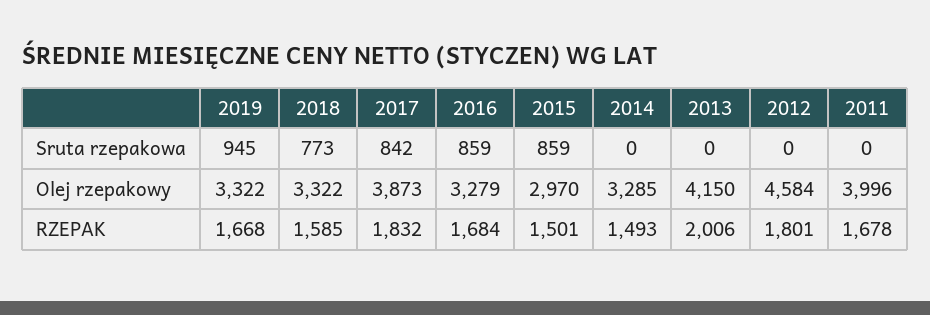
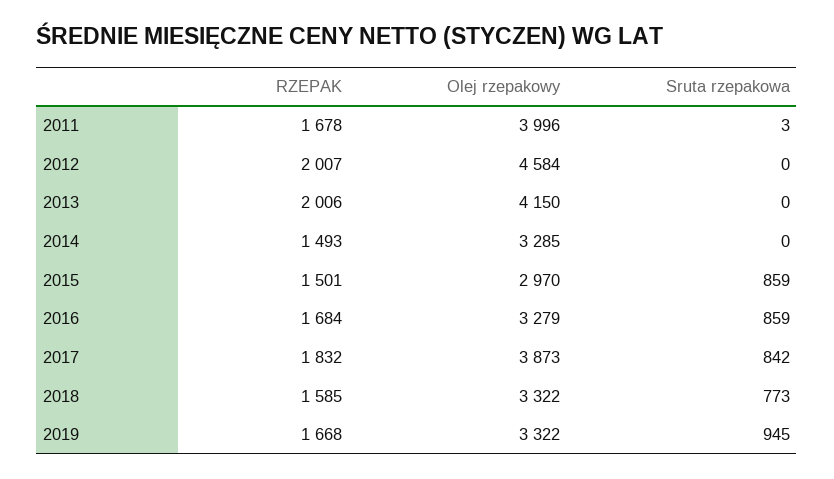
  {
    "2019": {
      "Sruta rzepakowa": 945,
      "Olej rzepakowy": 3322,
      "RZEPAK": 1668
    },
    "2018": {
      "Sruta rzepakowa": 773,
      "Olej rzepakowy": 3322,
      "RZEPAK": 1585
    },
    "2017": {
      "Sruta rzepakowa": 842,
      "Olej rzepakowy": 3873,
      "RZEPAK": 1832
    },
    "2016": {
      "Sruta rzepakowa": 859,
      "Olej rzepakowy": 3279,
      "RZEPAK": 1684
    },
    "2015": {
      "Sruta rzepakowa": 859,
      "Olej rzepakowy": 2970,
      "RZEPAK": 1501
    },
    "2014": {
      "Sruta rzepakowa": 0,
      "Olej rzepakowy": 3285,
      "RZEPAK": 1493
    },
    "2013": {
      "Sruta rzepakowa": 0,
      "Olej rzepakowy": 4150,
      "RZEPAK": 2006
    },
    "2012": {
      "Sruta rzepakowa": 0,
      "Olej rzepakowy": 4584,
-     "RZEPAK": 1801
+     "RZEPAK": 2007
    },
    "2011": {
-     "Sruta rzepakowa": 0,
+     "Sruta rzepakowa": 3,
      "Olej rzepakowy": 3996,
      "RZEPAK": 1678
    }
  }

